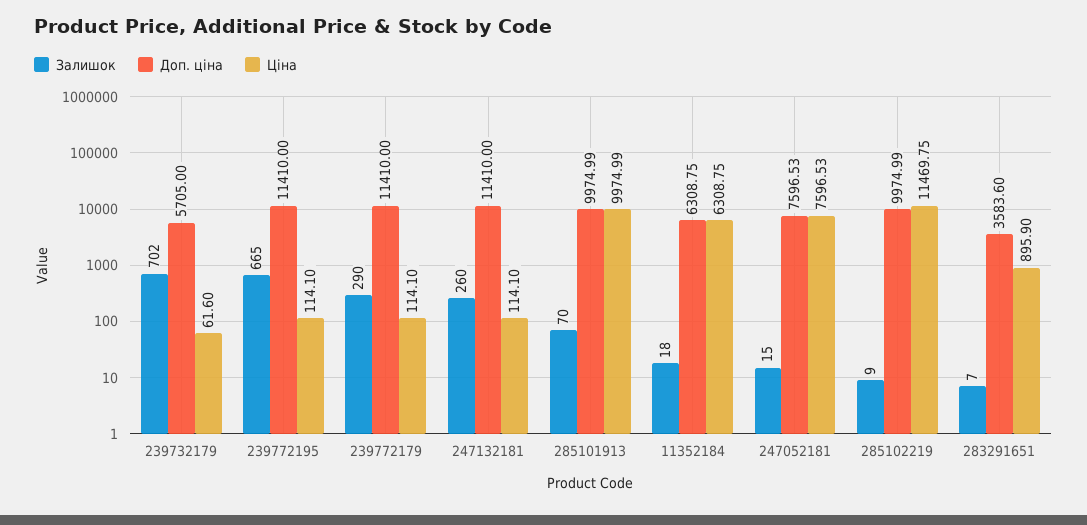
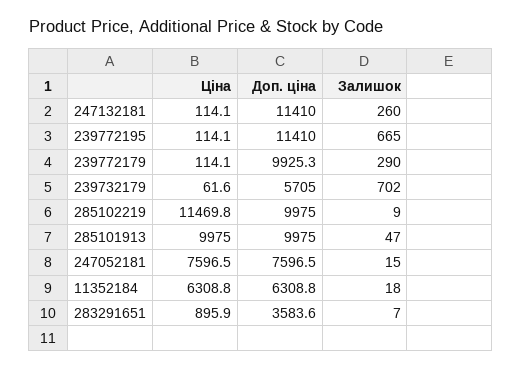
  {
    "Залишок": {
      "239732179": 702,
      "239772195": 665,
      "239772179": 290,
      "247132181": 260,
-     "285101913": 70,
+     "285101913": 47,
      "11352184": 18,
      "247052181": 15,
      "285102219": 9,
      "283291651": 7
    },
    "Доп. ціна": {
      "239732179": 5705,
      "239772195": 11410,
-     "239772179": 11410,
+     "239772179": 9925.3,
      "247132181": 11410,
      "285101913": 9974.99,
      "11352184": 6308.75,
      "247052181": 7596.53,
      "285102219": 9974.99,
      "283291651": 3583.6
    },
    "Ціна": {
      "239732179": 61.6,
      "239772195": 114.1,
      "239772179": 114.1,
      "247132181": 114.1,
      "285101913": 9974.99,
      "11352184": 6308.75,
      "247052181": 7596.53,
      "285102219": 11469.75,
      "283291651": 895.9
    }
  }

